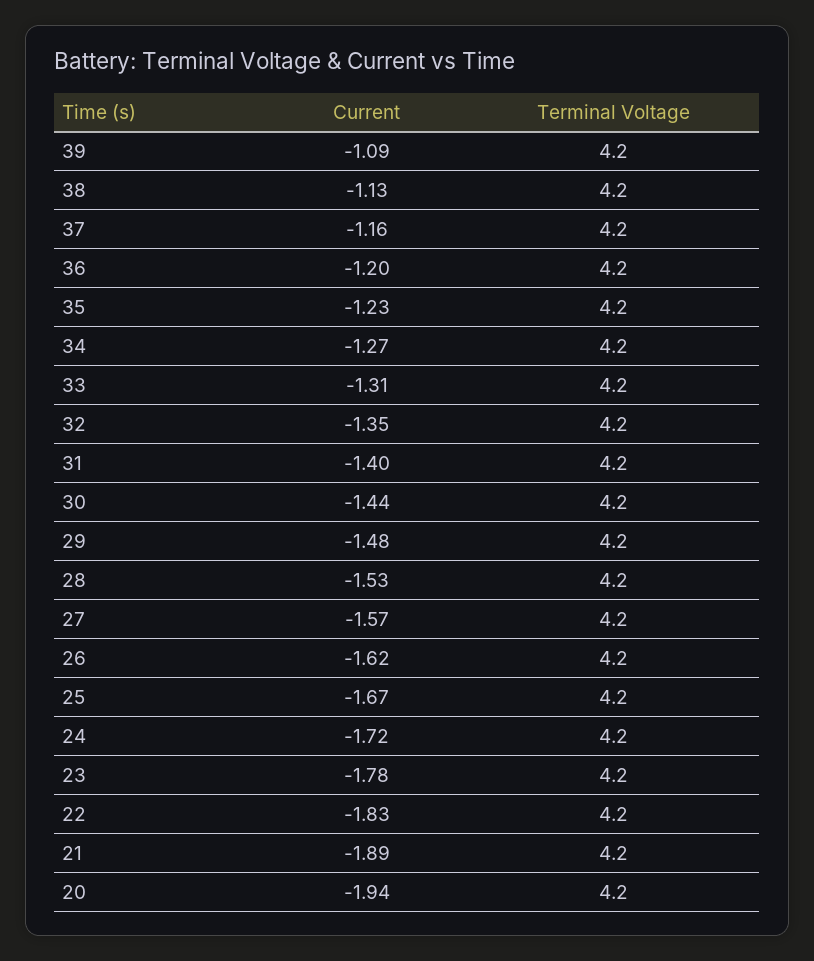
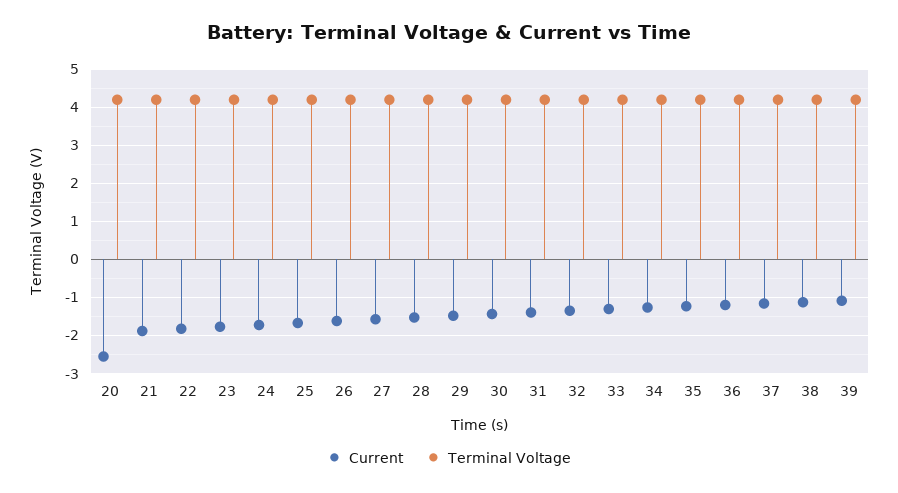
  {
    "Current": {
      "39": -1.09,
      "38": -1.13,
      "37": -1.16,
      "36": -1.2,
      "35": -1.23,
      "34": -1.27,
      "33": -1.31,
      "32": -1.35,
      "31": -1.4,
      "30": -1.44,
      "29": -1.48,
      "28": -1.53,
      "27": -1.57,
      "26": -1.62,
      "25": -1.67,
      "24": -1.72,
      "23": -1.78,
      "22": -1.83,
      "21": -1.89,
-     "20": -1.94
+     "20": -2.6
    },
    "Terminal Voltage": {
      "39": 4.2,
      "38": 4.2,
      "37": 4.2,
      "36": 4.2,
      "35": 4.2,
      "34": 4.2,
      "33": 4.2,
      "32": 4.2,
      "31": 4.2,
      "30": 4.2,
      "29": 4.2,
      "28": 4.2,
      "27": 4.2,
      "26": 4.2,
      "25": 4.2,
      "24": 4.2,
      "23": 4.2,
      "22": 4.2,
      "21": 4.2,
      "20": 4.2
    }
  }

